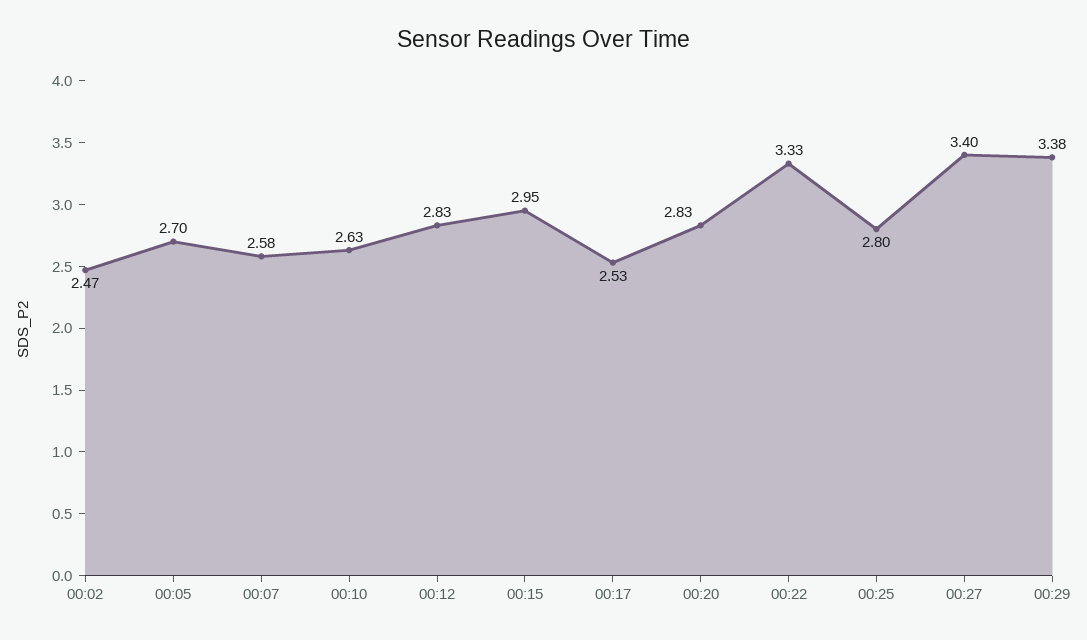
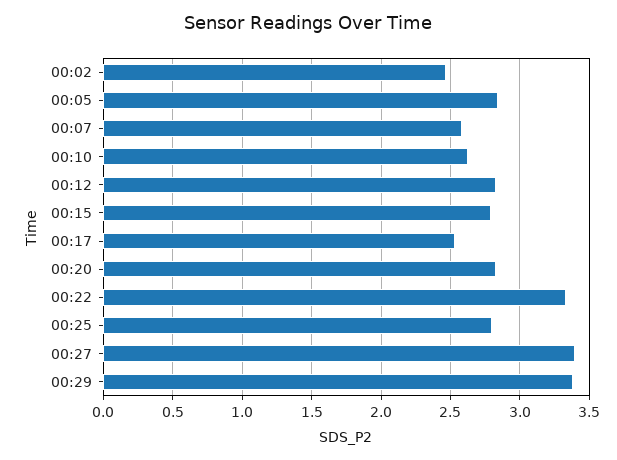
  {
    "00:02": 2.47,
-   "00:05": 2.7,
+   "00:05": 2.85,
    "00:07": 2.58,
    "00:10": 2.63,
    "00:12": 2.83,
-   "00:15": 2.95,
+   "00:15": 2.8,
    "00:17": 2.53,
    "00:20": 2.83,
    "00:22": 3.33,
    "00:25": 2.8,
    "00:27": 3.4,
    "00:29": 3.38
  }

